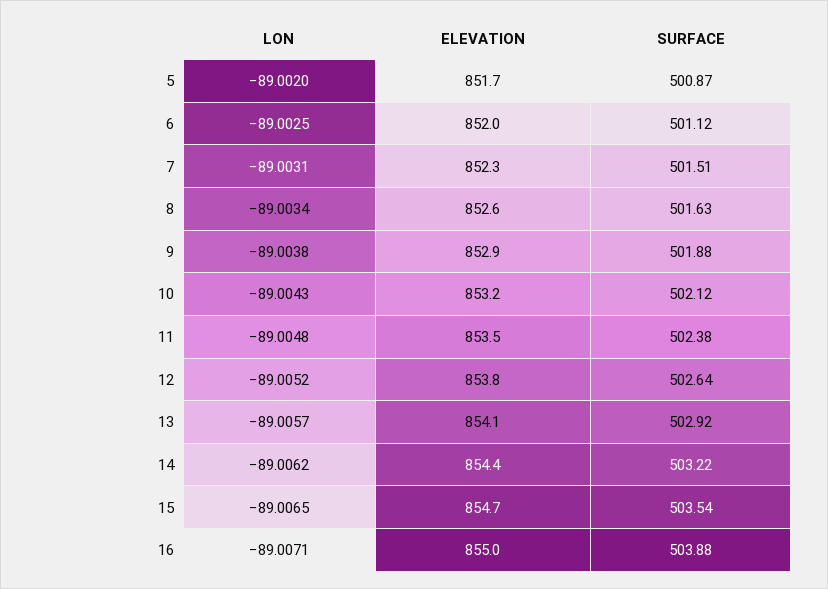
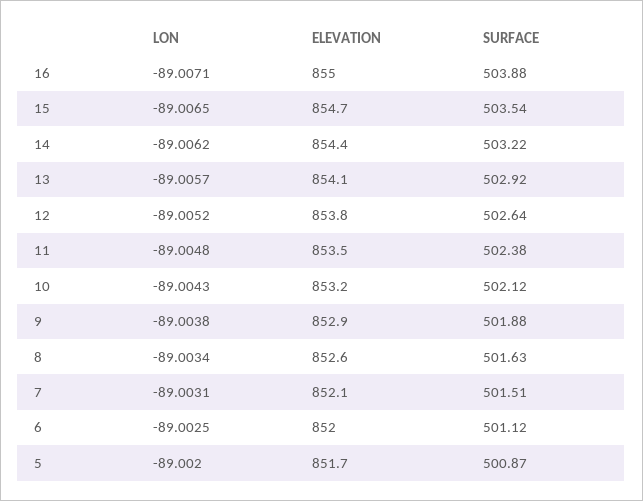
  {
    "LON": {
      "5": -89.002,
      "6": -89.0025,
      "7": -89.0031,
      "8": -89.0034,
      "9": -89.0038,
      "10": -89.0043,
      "11": -89.0048,
      "12": -89.0052,
      "13": -89.0057,
      "14": -89.0062,
      "15": -89.0065,
      "16": -89.0071
    },
    "ELEVATION": {
      "5": 851.7,
      "6": 852,
-     "7": 852.3,
+     "7": 852.1,
      "8": 852.6,
      "9": 852.9,
      "10": 853.2,
      "11": 853.5,
      "12": 853.8,
      "13": 854.1,
      "14": 854.4,
      "15": 854.7,
      "16": 855
    },
    "SURFACE": {
      "5": 500.87,
      "6": 501.12,
      "7": 501.51,
      "8": 501.63,
      "9": 501.88,
      "10": 502.12,
      "11": 502.38,
      "12": 502.64,
      "13": 502.92,
      "14": 503.22,
      "15": 503.54,
      "16": 503.88
    }
  }

